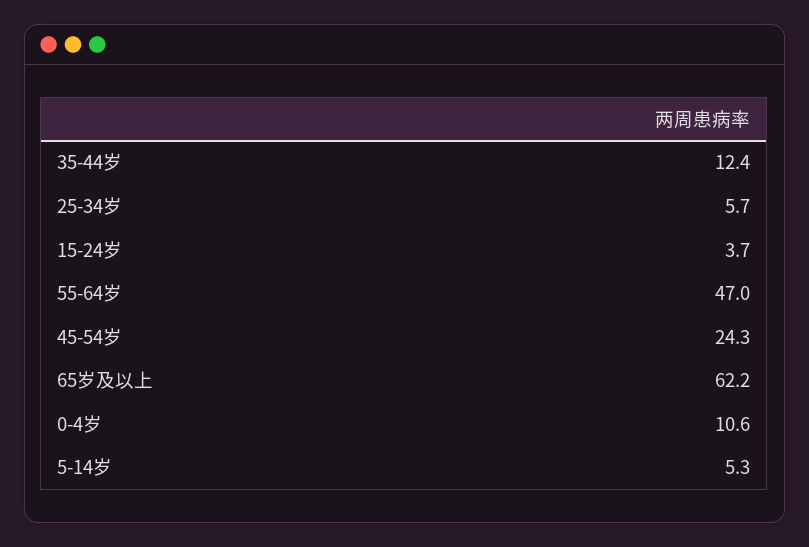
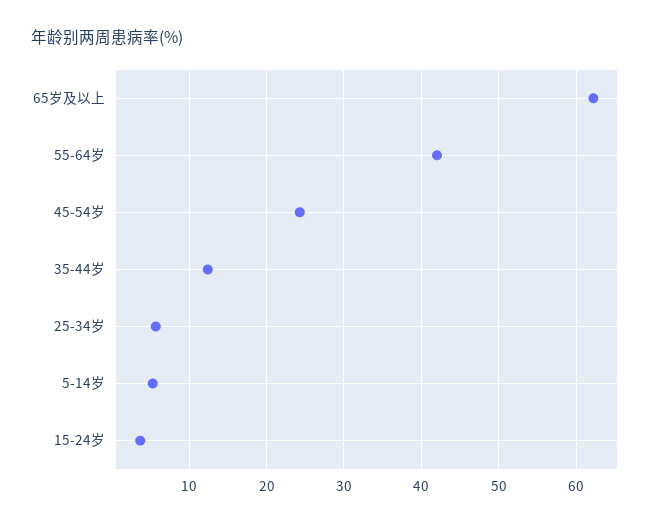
  {
    "35-44岁": 12.4,
    "25-34岁": 5.7,
    "15-24岁": 3.7,
-   "55-64岁": 47,
+   "55-64岁": 42,
    "45-54岁": 24.3,
    "65岁及以上": 62.2,
-   "0-4岁": 10.6,
    "5-14岁": 5.3
  }

